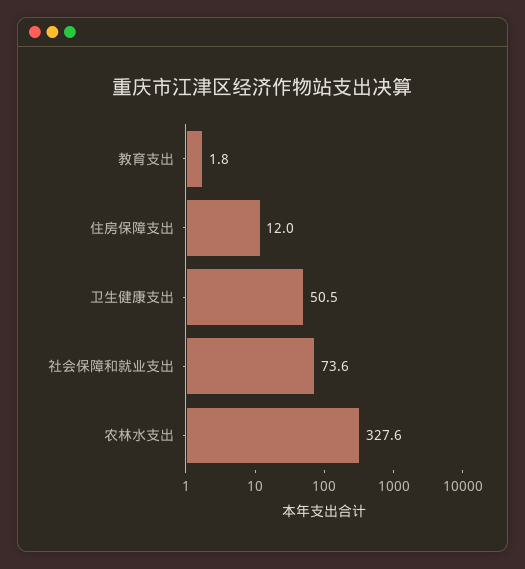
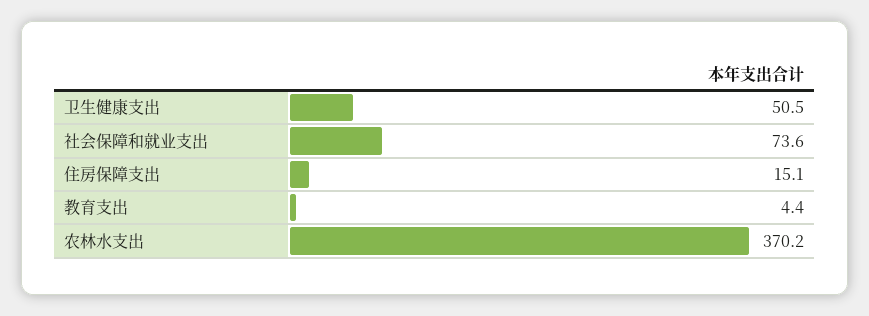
  {
-   "教育支出": 1.8,
+   "教育支出": 4.4,
-   "住房保障支出": 12,
+   "住房保障支出": 15.1,
    "卫生健康支出": 50.5,
    "社会保障和就业支出": 73.6,
-   "农林水支出": 327.6
+   "农林水支出": 370.2
  }

